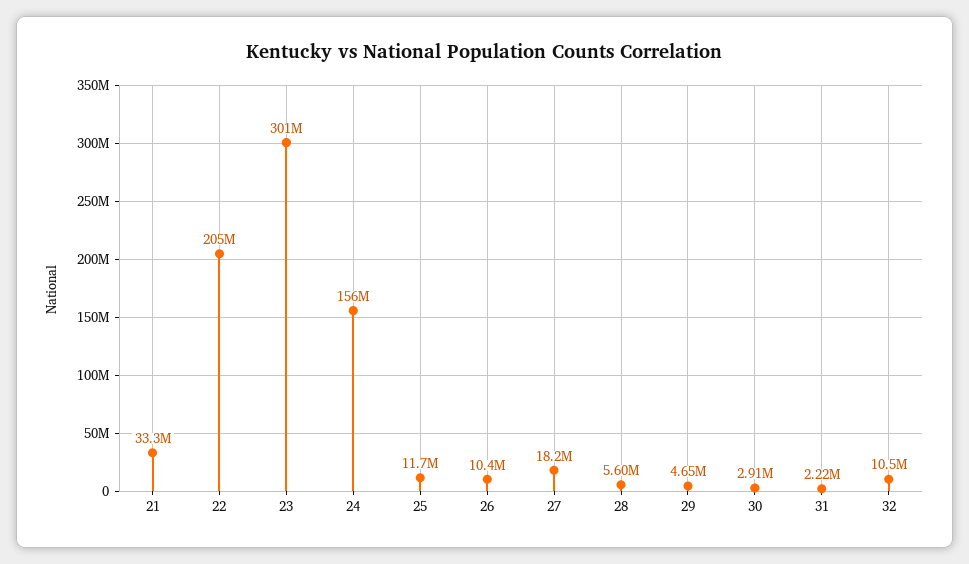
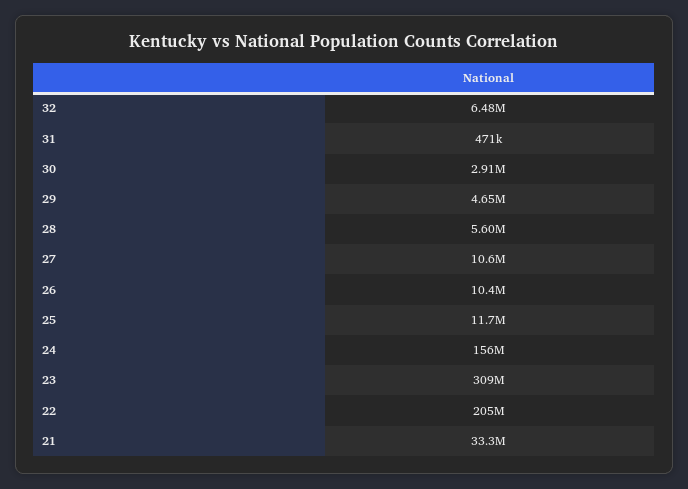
  {
    "21": 33300000,
    "22": 205000000,
-   "23": 301000000,
+   "23": 309000000,
    "24": 156000000,
    "25": 11700000,
    "26": 10400000,
-   "27": 18200000,
+   "27": 10600000,
    "28": 5600000,
    "29": 4650000,
    "30": 2910000,
-   "31": 2220000,
+   "31": 471000,
-   "32": 10500000
+   "32": 6480000
  }

